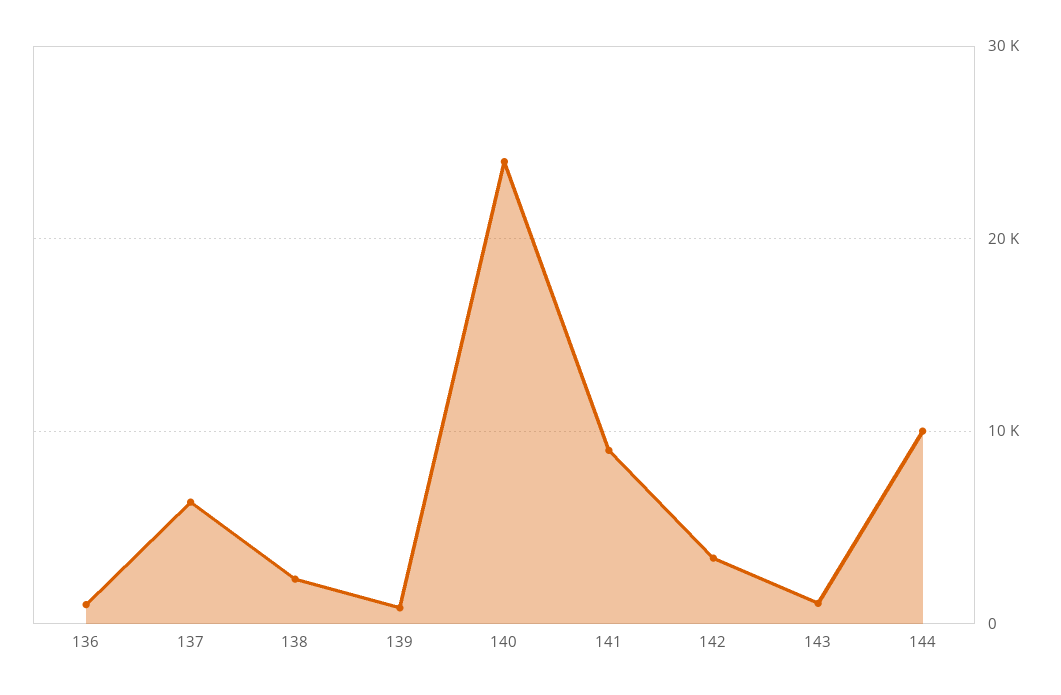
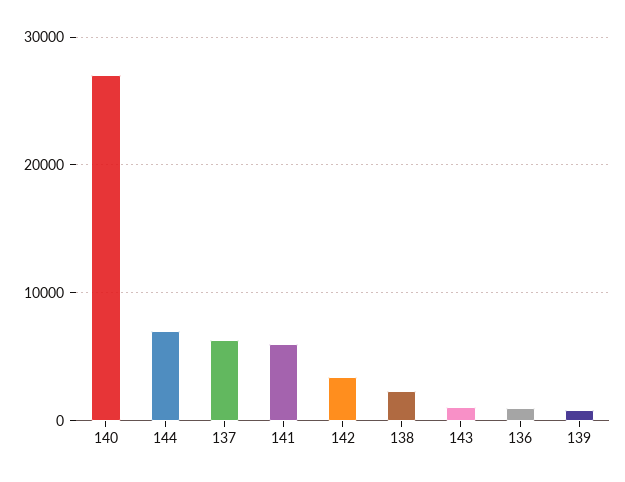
  {
    "136": 1000,
    "137": 6000,
    "138": 2000,
    "139": 1000,
-   "140": 24000,
+   "140": 27000,
-   "141": 9000,
+   "141": 6000,
    "142": 3000,
    "143": 1000,
-   "144": 10000
+   "144": 7000
  }

